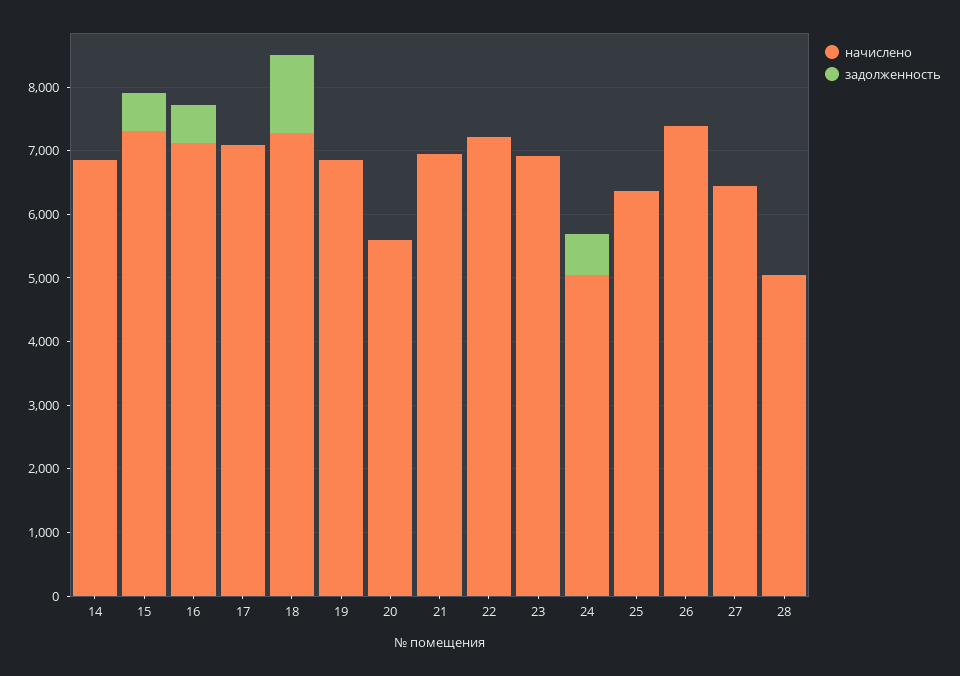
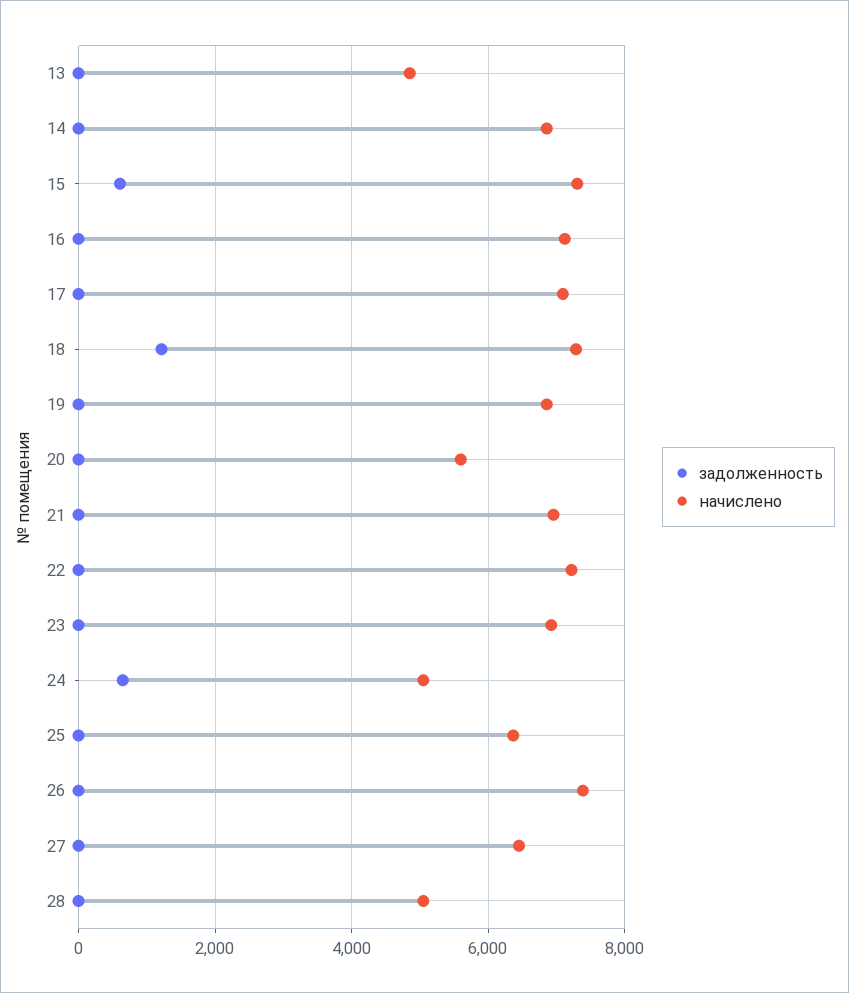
  {
    "начислено": {
      "14": 6800,
      "15": 7400,
      "16": 7200,
      "17": 7000,
      "18": 7200,
      "19": 6800,
      "20": 5600,
      "21": 7000,
      "22": 7200,
      "23": 7000,
      "24": 5000,
      "25": 6400,
      "26": 7400,
      "27": 6400,
-     "28": 5000
+     "28": 5000,
+     "13": 4800
    },
    "задолженность": {
      "14": 0,
      "15": 600,
-     "16": 600,
+     "16": 0,
      "17": 0,
      "18": 1200,
      "19": 0,
      "20": 0,
      "21": 0,
      "22": 0,
      "23": 0,
      "24": 600,
      "25": 0,
      "26": 0,
      "27": 0,
-     "28": 0
+     "28": 0,
+     "13": 0
    }
  }

